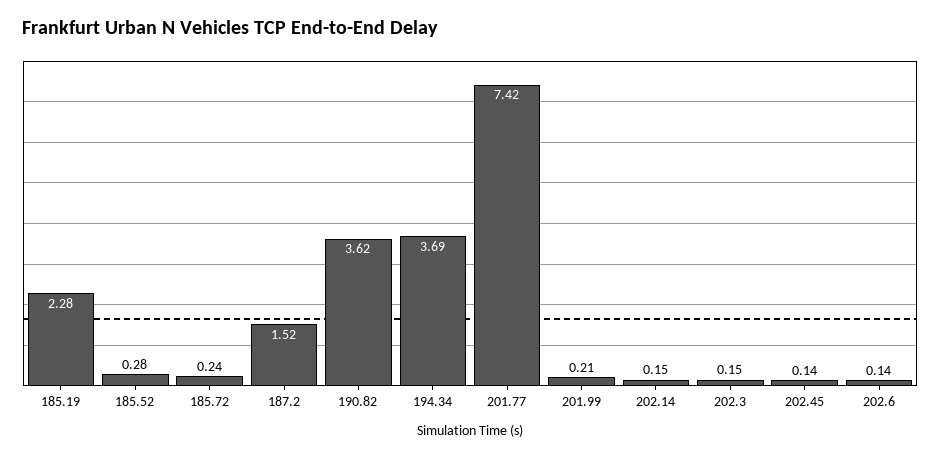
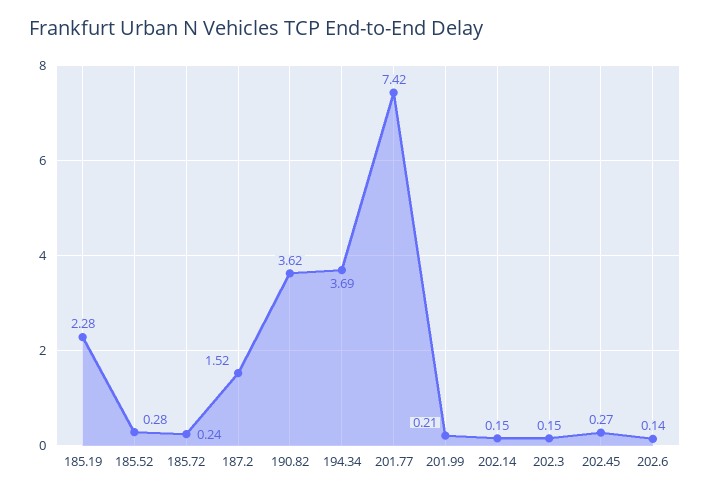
  {
    "185.19": 2.28,
    "185.52": 0.28,
    "185.72": 0.24,
    "187.2": 1.52,
    "190.82": 3.62,
    "194.34": 3.69,
    "201.77": 7.42,
    "201.99": 0.21,
    "202.14": 0.15,
    "202.3": 0.15,
-   "202.45": 0.14,
+   "202.45": 0.27,
    "202.6": 0.14
  }

